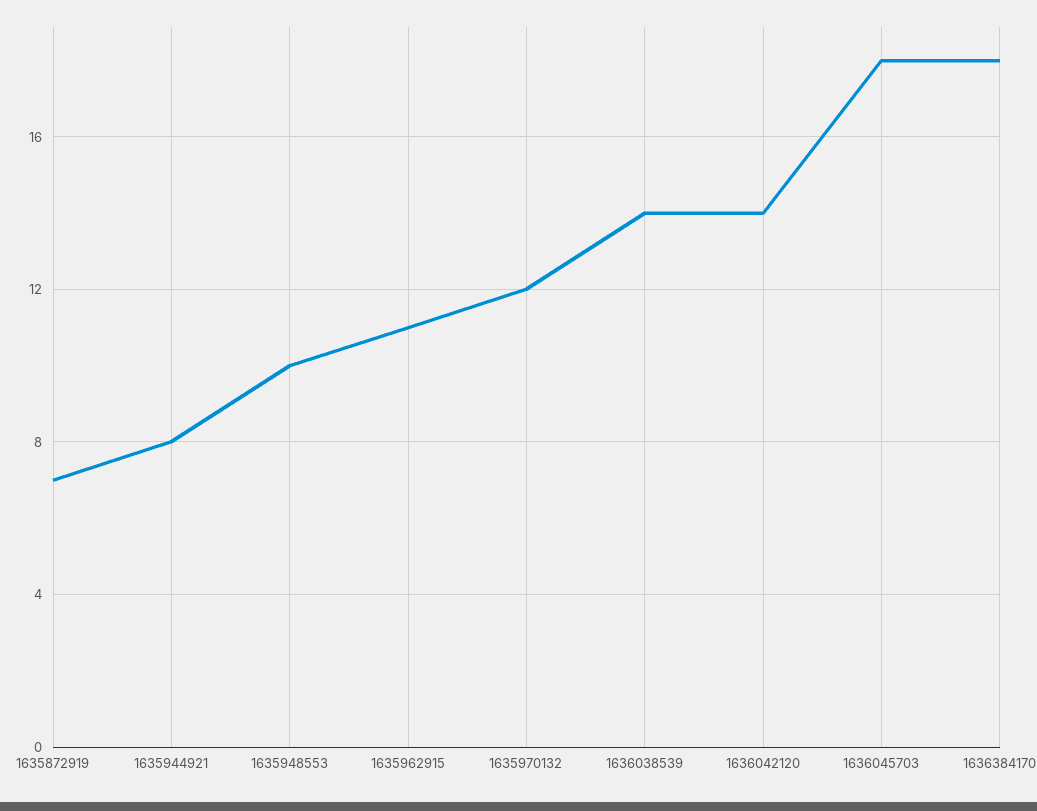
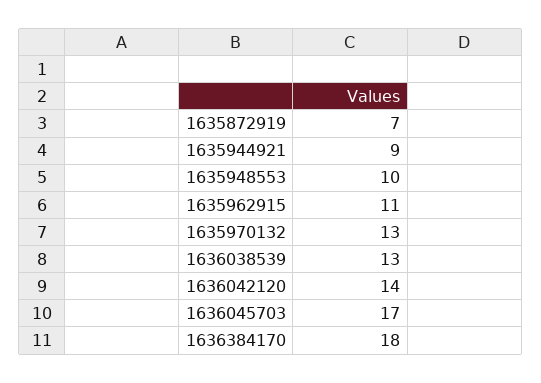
  {
    "1635872919": 7,
-   "1635944921": 8,
+   "1635944921": 9,
    "1635948553": 10,
    "1635962915": 11,
-   "1635970132": 12,
+   "1635970132": 13,
-   "1636038539": 14,
+   "1636038539": 13,
    "1636042120": 14,
-   "1636045703": 18,
+   "1636045703": 17,
    "1636384170": 18
  }

